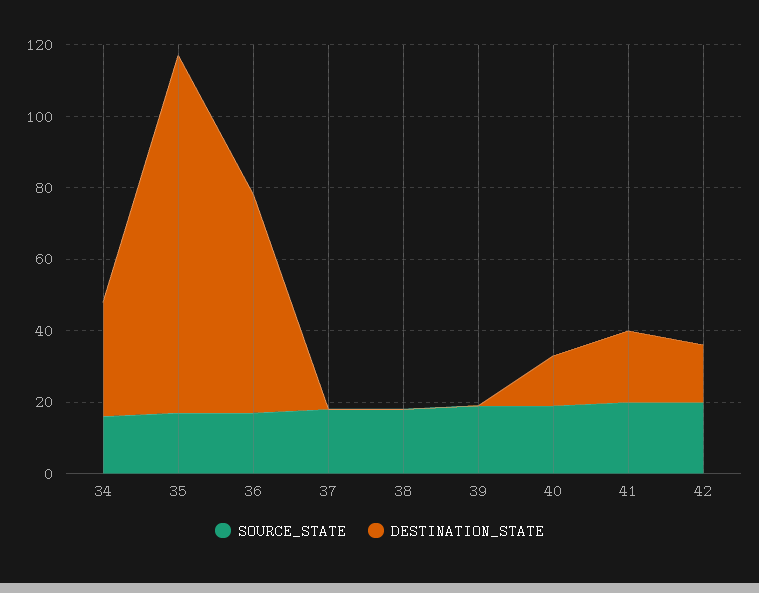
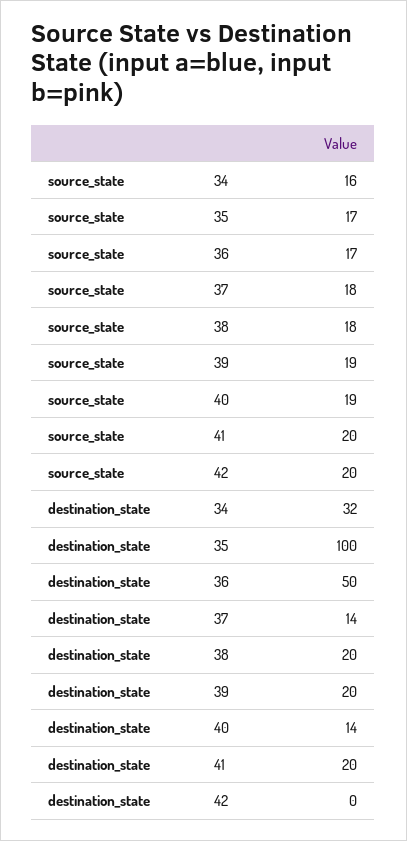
  {
    "SOURCE_STATE": {
      "34": 16,
      "35": 17,
      "36": 17,
      "37": 18,
      "38": 18,
      "39": 19,
      "40": 19,
      "41": 20,
      "42": 20
    },
    "DESTINATION_STATE": {
      "34": 32,
      "35": 100,
-     "36": 60,
+     "36": 50,
-     "37": 0,
+     "37": 14,
-     "38": 0,
+     "38": 20,
-     "39": 0,
+     "39": 20,
      "40": 14,
      "41": 20,
-     "42": 15
+     "42": 0
    }
  }

